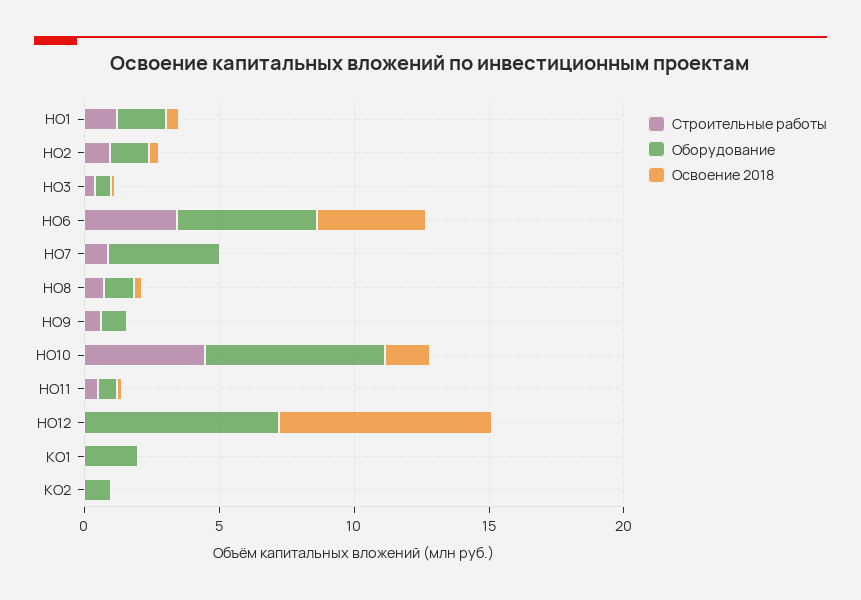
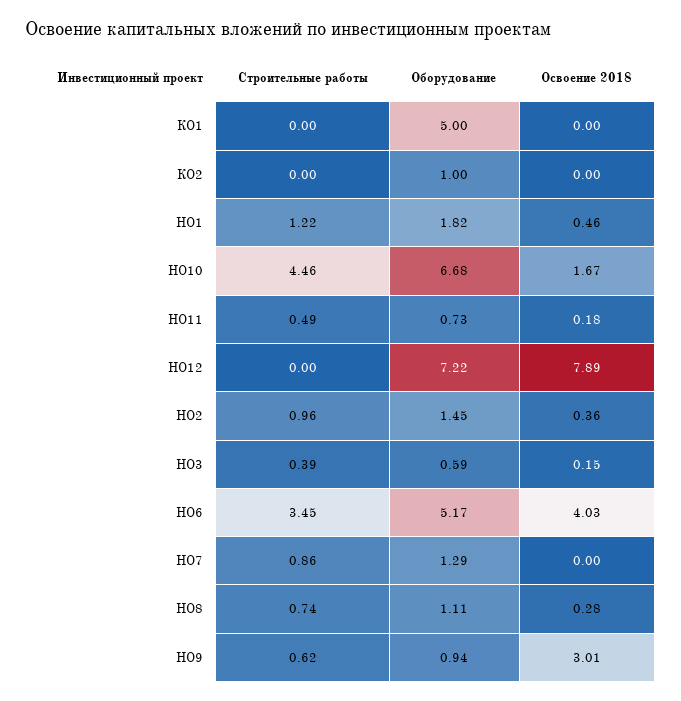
  {
    "Строительные работы": {
      "НО1": 1.22,
      "НО2": 0.96,
      "НО3": 0.39,
      "НО6": 3.45,
      "НО7": 0.86,
      "НО8": 0.74,
      "НО9": 0.62,
      "НО10": 4.46,
      "НО11": 0.49,
      "НО12": 0,
      "КО1": 0,
      "КО2": 0
    },
    "Оборудование": {
      "НО1": 1.82,
      "НО2": 1.45,
      "НО3": 0.59,
      "НО6": 5.17,
-     "НО7": 4,
+     "НО7": 1.29,
      "НО8": 1.11,
      "НО9": 0.94,
      "НО10": 6.68,
      "НО11": 0.73,
      "НО12": 7.22,
-     "КО1": 2,
+     "КО1": 5,
      "КО2": 1
    },
    "Освоение 2018": {
      "НО1": 0.46,
      "НО2": 0.36,
      "НО3": 0.15,
      "НО6": 4.03,
      "НО7": 0,
      "НО8": 0.28,
-     "НО9": 0,
+     "НО9": 3.01,
      "НО10": 1.67,
      "НО11": 0.18,
      "НО12": 7.89,
      "КО1": 0,
      "КО2": 0
    }
  }

